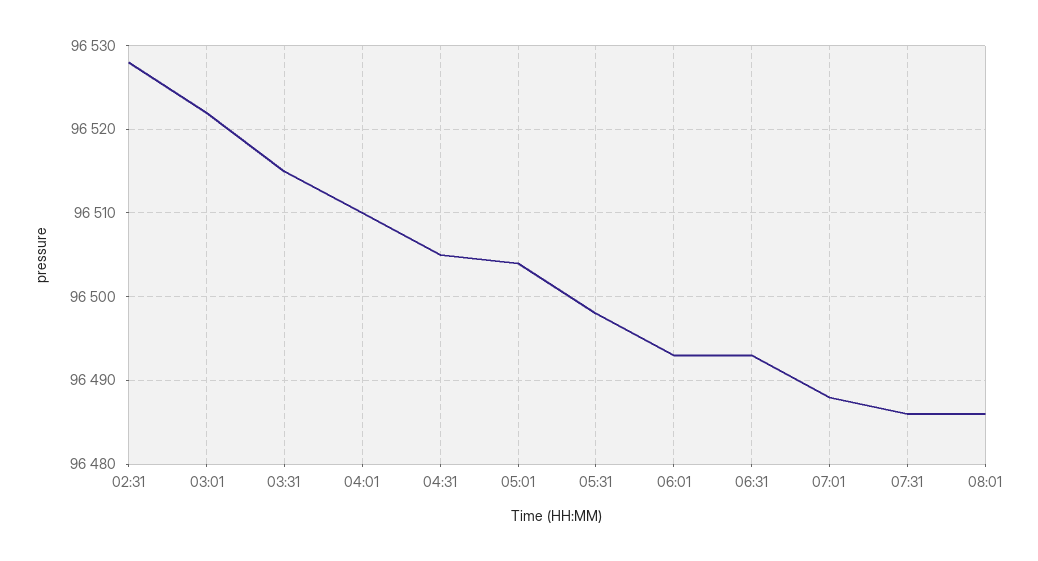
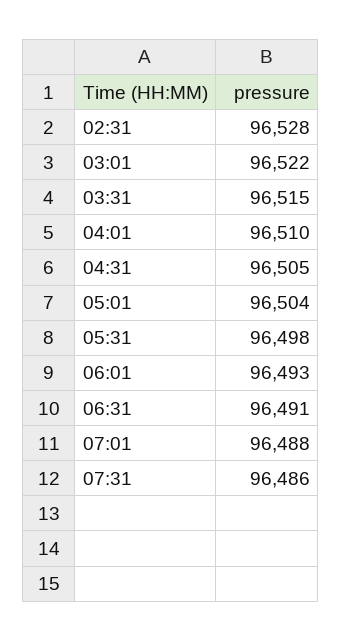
  {
    "02:31": 96528,
    "03:01": 96522,
    "03:31": 96515,
    "04:01": 96510,
    "04:31": 96505,
    "05:01": 96504,
    "05:31": 96498,
    "06:01": 96493,
-   "06:31": 96493,
+   "06:31": 96491,
    "07:01": 96488,
-   "07:31": 96486,
+   "07:31": 96486
-   "08:01": 96486
  }

